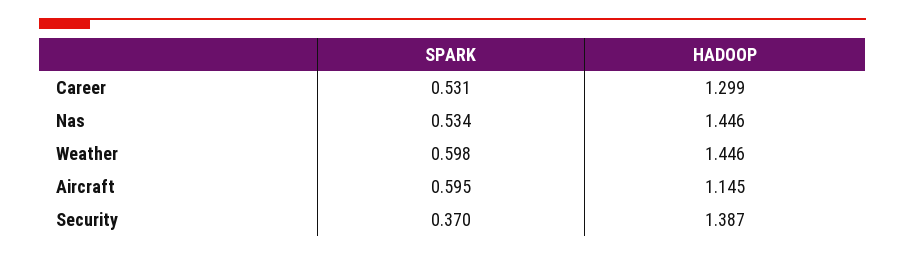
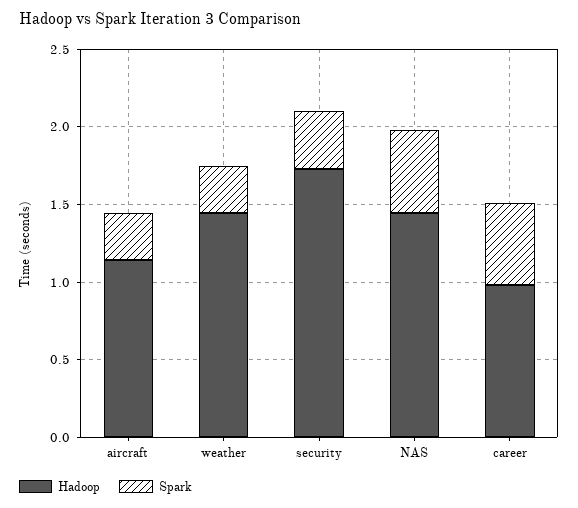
  {
    "SPARK": {
      "Career": 0.531,
      "Nas": 0.534,
-     "Weather": 0.598,
+     "Weather": 0.3,
-     "Aircraft": 0.595,
+     "Aircraft": 0.3,
      "Security": 0.37
    },
    "HADOOP": {
-     "Career": 1.299,
+     "Career": 1,
      "Nas": 1.446,
      "Weather": 1.446,
      "Aircraft": 1.145,
-     "Security": 1.387
+     "Security": 1.7
    }
  }

